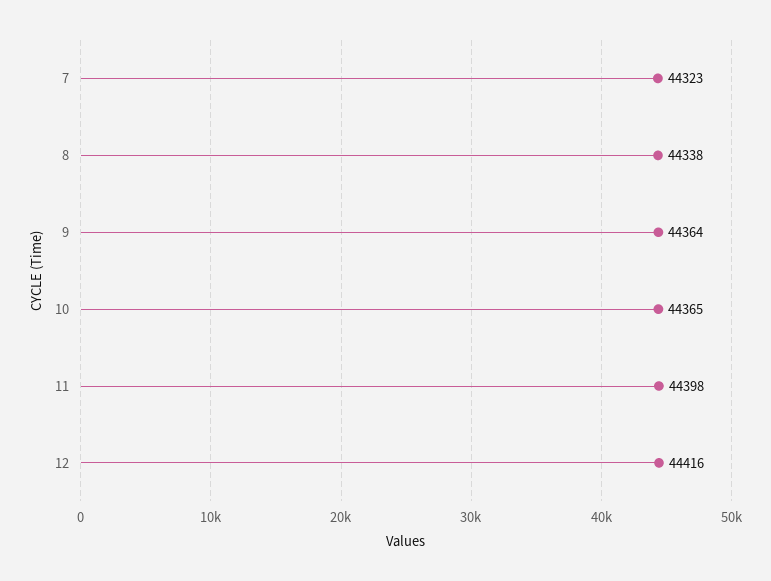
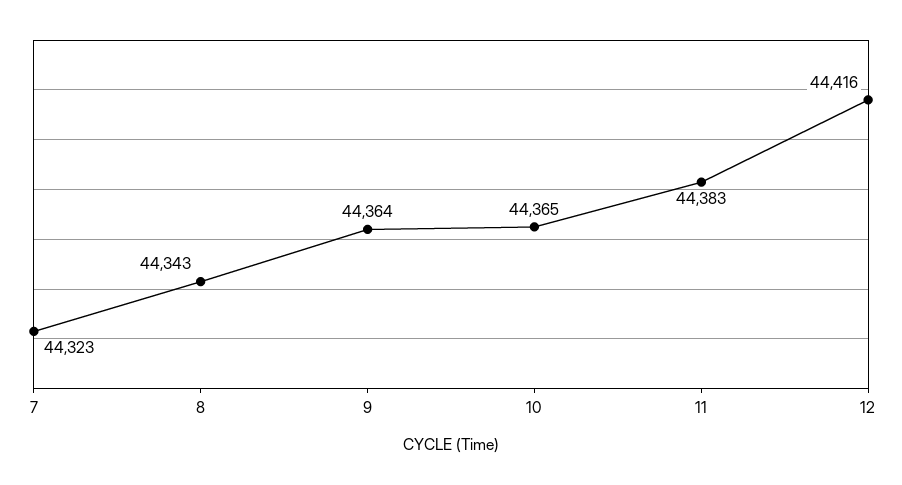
  {
    "7": 44323,
-   "8": 44338,
+   "8": 44343,
    "9": 44364,
    "10": 44365,
-   "11": 44398,
+   "11": 44383,
    "12": 44416
  }

